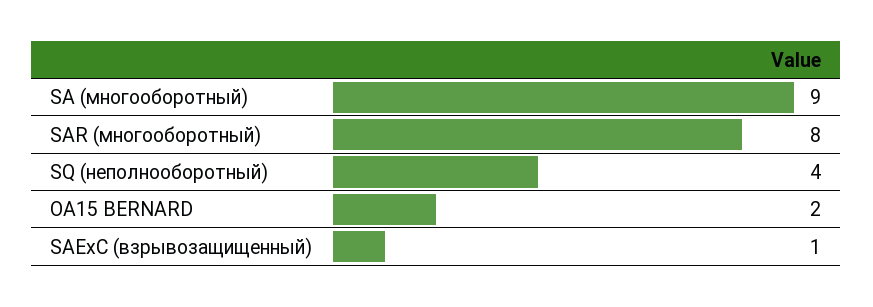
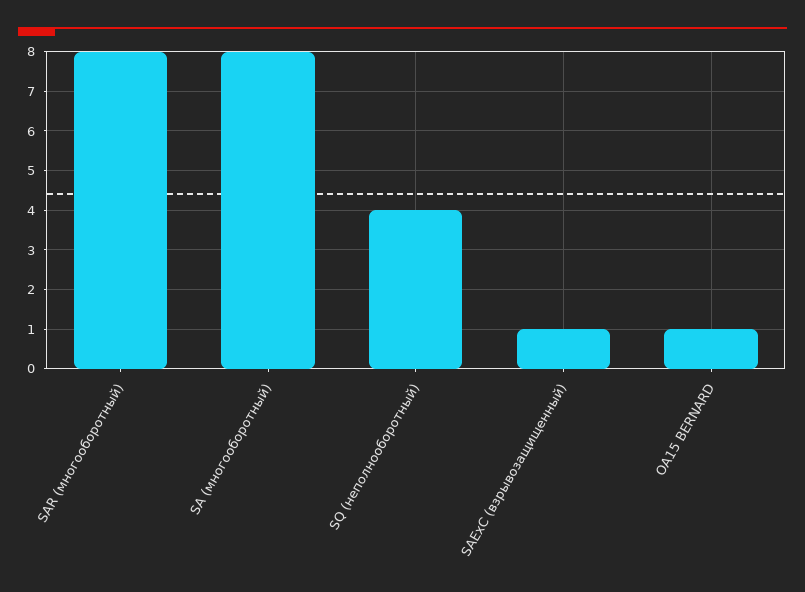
  {
-   "SA (многооборотный)": 9,
+   "SA (многооборотный)": 8,
    "SAR (многооборотный)": 8,
    "SQ (неполнооборотный)": 4,
-   "OA15 BERNARD": 2,
+   "OA15 BERNARD": 1,
    "SAExС (взрывозащищенный)": 1
  }

